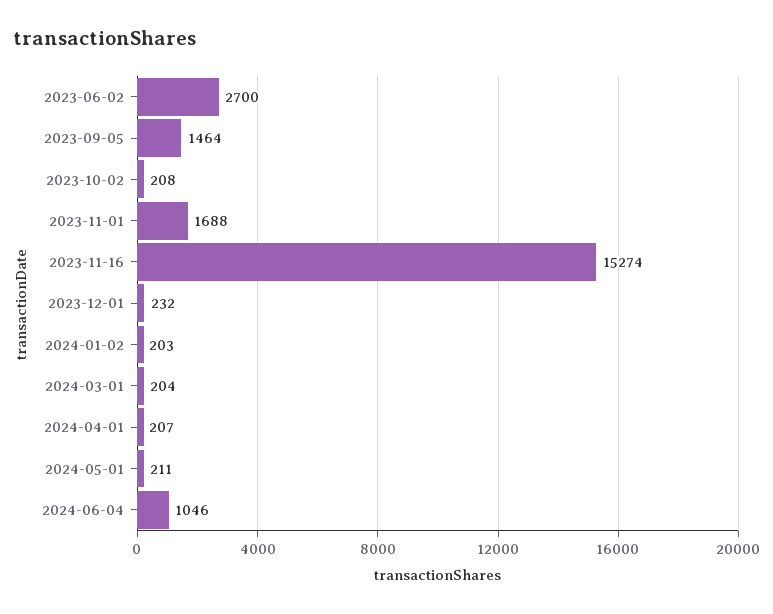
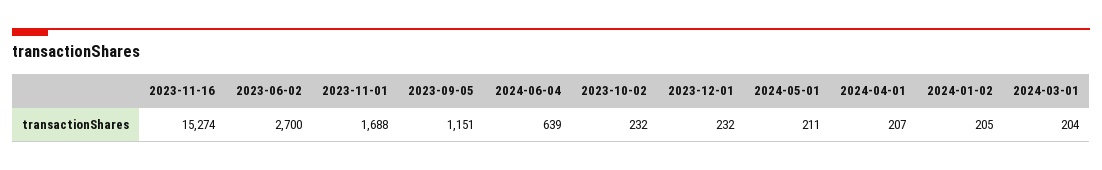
  {
    "2023-06-02": 2700,
-   "2023-09-05": 1464,
+   "2023-09-05": 1151,
-   "2023-10-02": 208,
+   "2023-10-02": 232,
    "2023-11-01": 1688,
    "2023-11-16": 15274,
    "2023-12-01": 232,
-   "2024-01-02": 203,
+   "2024-01-02": 205,
    "2024-03-01": 204,
    "2024-04-01": 207,
    "2024-05-01": 211,
-   "2024-06-04": 1046
+   "2024-06-04": 639
  }

